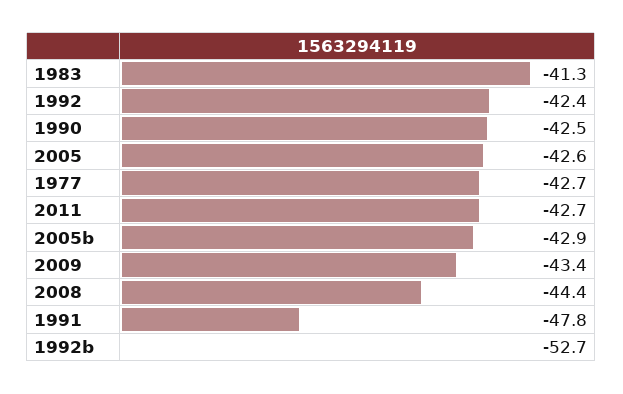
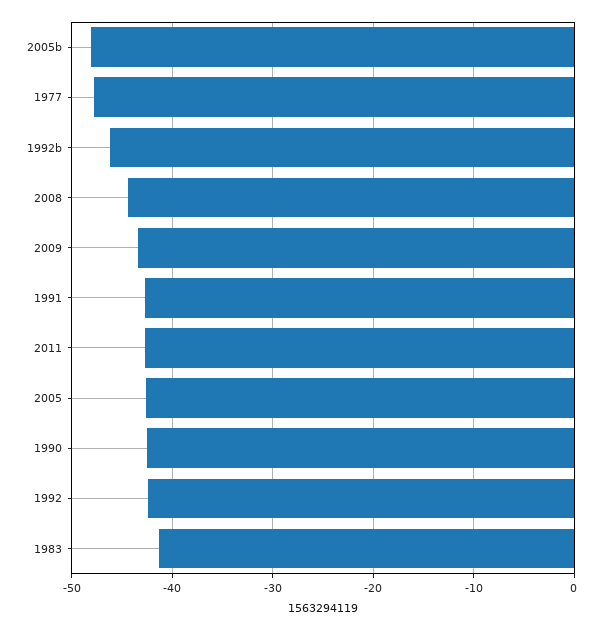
  {
    "1983": -41.3,
    "1992": -42.4,
    "1990": -42.5,
    "2005": -42.6,
-   "1977": -42.7,
+   "1977": -48,
    "2011": -42.7,
-   "2005b": -42.9,
+   "2005b": -48,
    "2009": -43.4,
    "2008": -44.4,
-   "1991": -47.8,
+   "1991": -43,
-   "1992b": -52.7
+   "1992b": -46
  }

